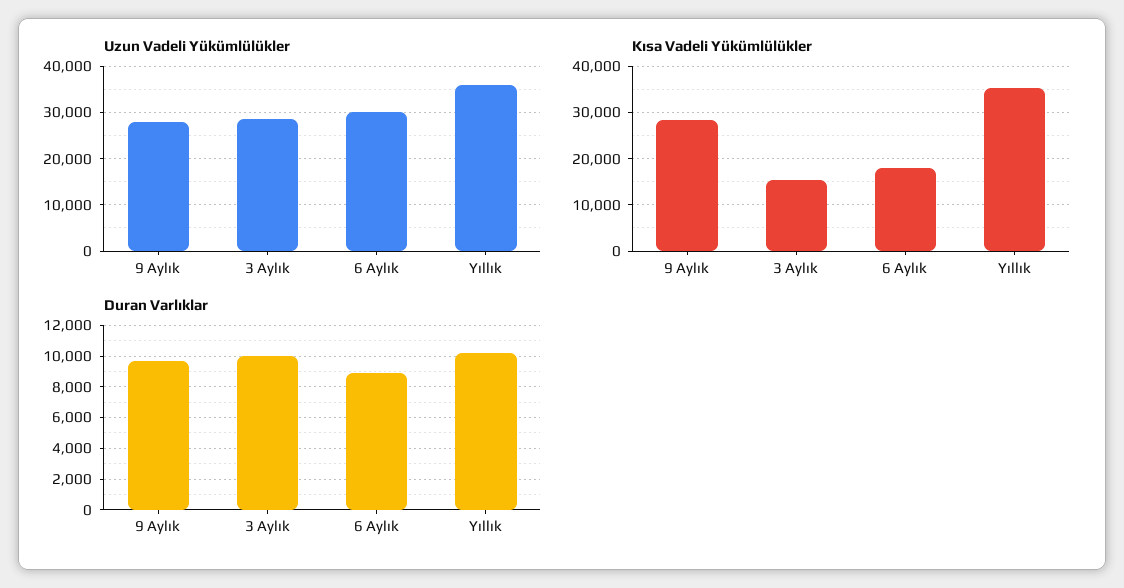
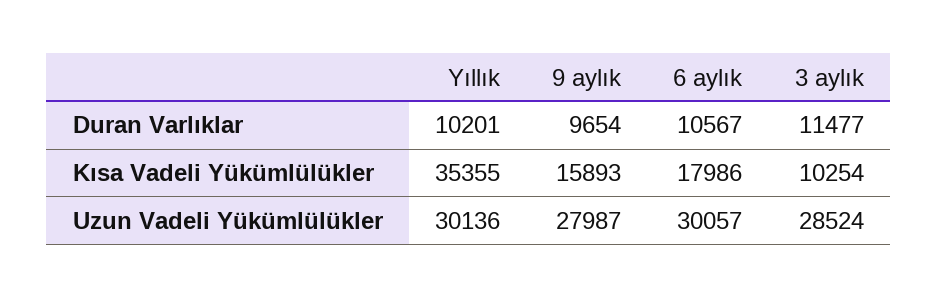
  {
    "Uzun Vadeli Yükümlülükler": {
      "9 Aylık": 27987,
      "3 Aylık": 28524,
      "6 Aylık": 30057,
-     "Yıllık": 36000
+     "Yıllık": 30136
    },
    "Kısa Vadeli Yükümlülükler": {
-     "9 Aylık": 28000,
+     "9 Aylık": 15893,
-     "3 Aylık": 16000,
+     "3 Aylık": 10254,
      "6 Aylık": 17986,
      "Yıllık": 35355
    },
    "Duran Varlıklar": {
      "9 Aylık": 9654,
-     "3 Aylık": 10000,
+     "3 Aylık": 11477,
-     "6 Aylık": 9000,
+     "6 Aylık": 10567,
      "Yıllık": 10201
    }
  }

